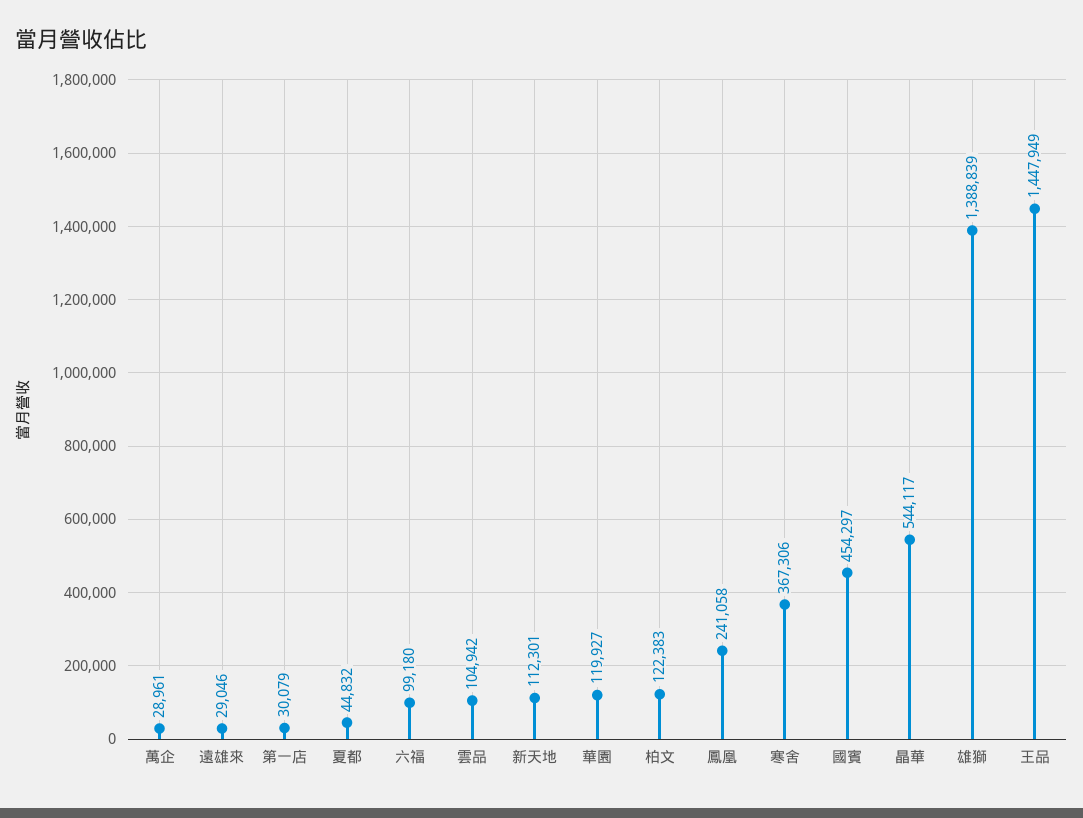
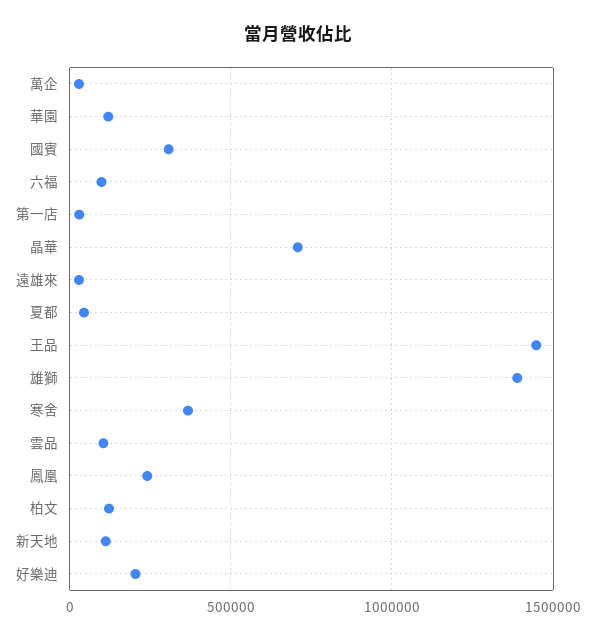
  {
    "萬企": 28961,
    "遠雄來": 29046,
    "第一店": 30079,
    "夏都": 44832,
    "六福": 99180,
    "雲品": 104942,
    "新天地": 112301,
    "華園": 119927,
    "柏文": 122383,
    "鳳凰": 241058,
    "寒舍": 367306,
-   "國賓": 454297,
+   "國賓": 300000,
-   "晶華": 544117,
+   "晶華": 700000,
    "雄獅": 1388839,
-   "王品": 1447949
+   "王品": 1447949,
+   "好樂迪": 200000
  }

